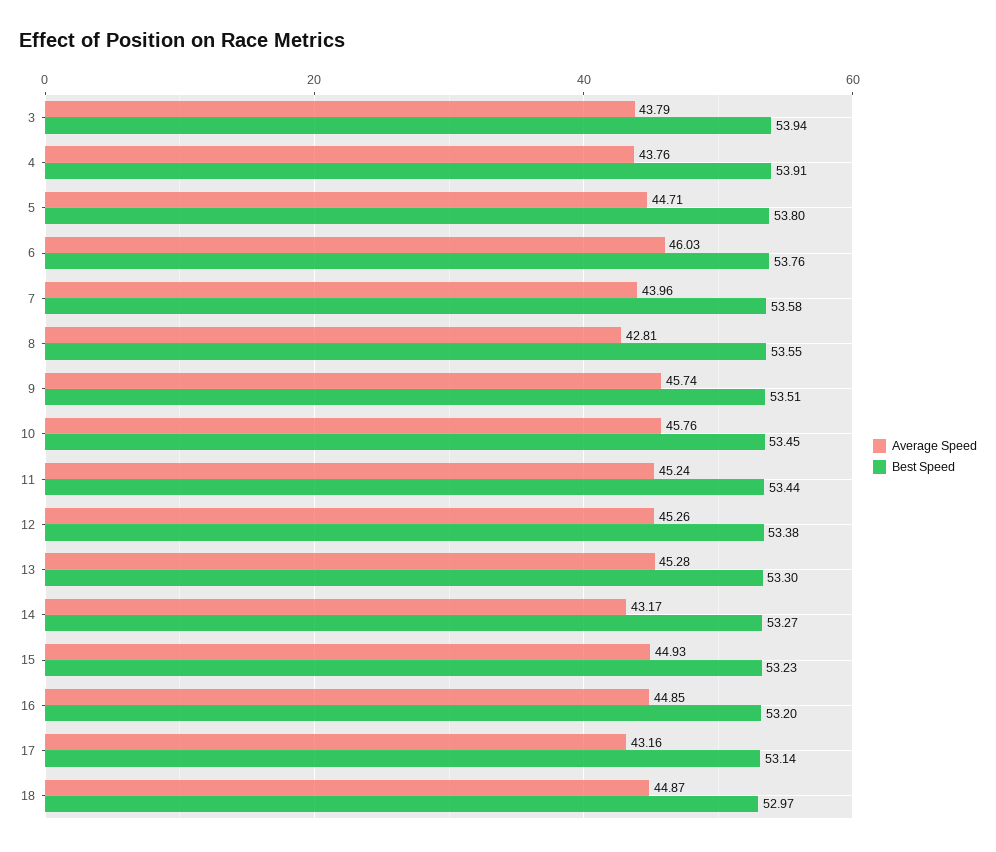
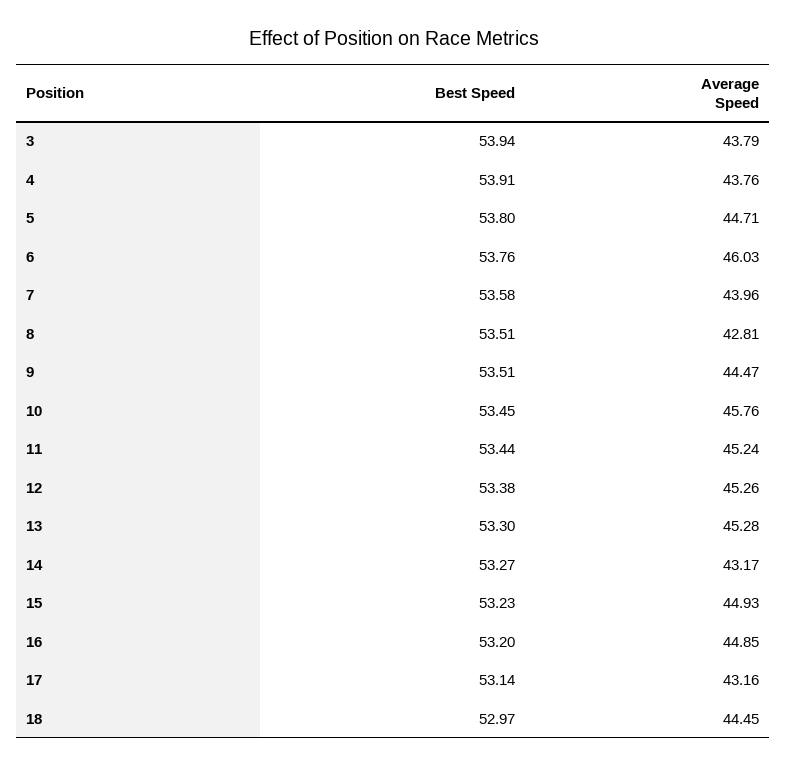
  {
    "Average Speed": {
      "3": 43.79,
      "4": 43.76,
      "5": 44.71,
      "6": 46.03,
      "7": 43.96,
      "8": 42.81,
-     "9": 45.74,
+     "9": 44.47,
      "10": 45.76,
      "11": 45.24,
      "12": 45.26,
      "13": 45.28,
      "14": 43.17,
      "15": 44.93,
      "16": 44.85,
      "17": 43.16,
-     "18": 44.87
+     "18": 44.45
    },
    "Best Speed": {
      "3": 53.94,
      "4": 53.91,
      "5": 53.8,
      "6": 53.76,
      "7": 53.58,
-     "8": 53.55,
+     "8": 53.51,
      "9": 53.51,
      "10": 53.45,
      "11": 53.44,
      "12": 53.38,
      "13": 53.3,
      "14": 53.27,
      "15": 53.23,
      "16": 53.2,
      "17": 53.14,
      "18": 52.97
    }
  }

